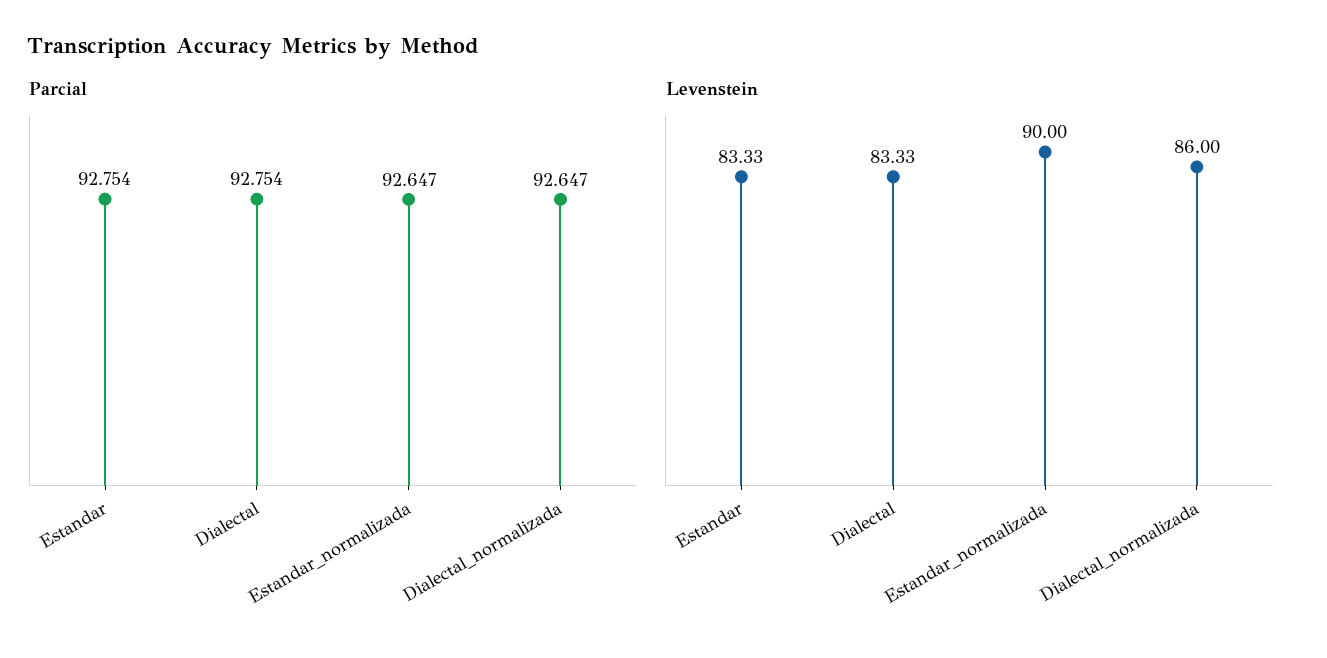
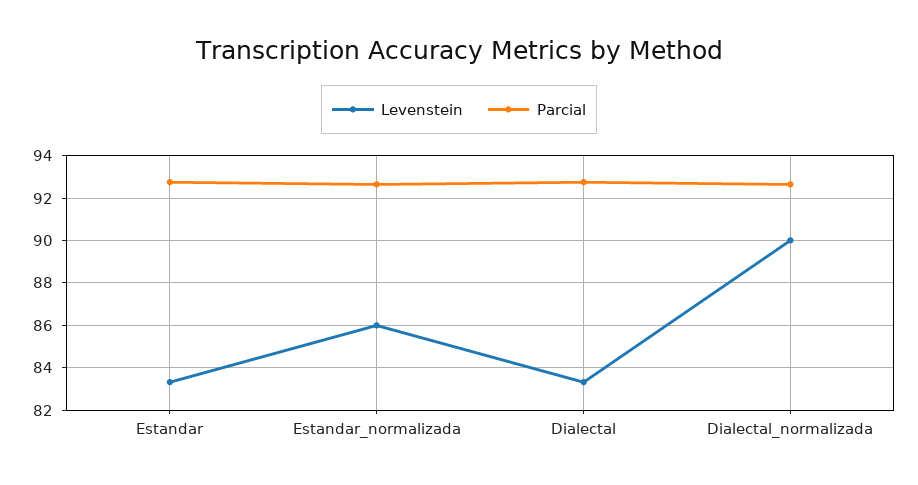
  {
    "Parcial": {
      "Estandar": 92.754,
      "Dialectal": 92.754,
      "Estandar_normalizada": 92.647,
      "Dialectal_normalizada": 92.647
    },
    "Levenstein": {
      "Estandar": 83.33,
      "Dialectal": 83.33,
-     "Estandar_normalizada": 90,
+     "Estandar_normalizada": 86,
-     "Dialectal_normalizada": 86
+     "Dialectal_normalizada": 90
    }
  }

